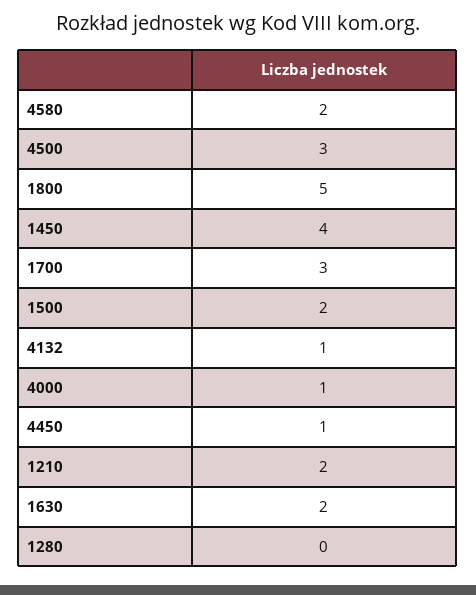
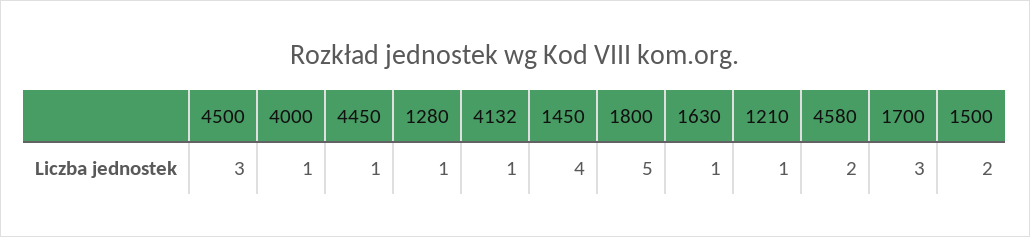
  {
    "4580": 2,
    "4500": 3,
    "1800": 5,
    "1450": 4,
    "1700": 3,
    "1500": 2,
    "4132": 1,
    "4000": 1,
    "4450": 1,
-   "1210": 2,
+   "1210": 1,
-   "1630": 2,
+   "1630": 1,
-   "1280": 0
+   "1280": 1
  }

